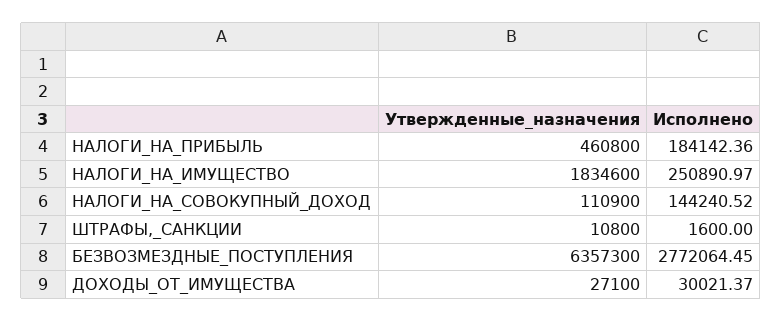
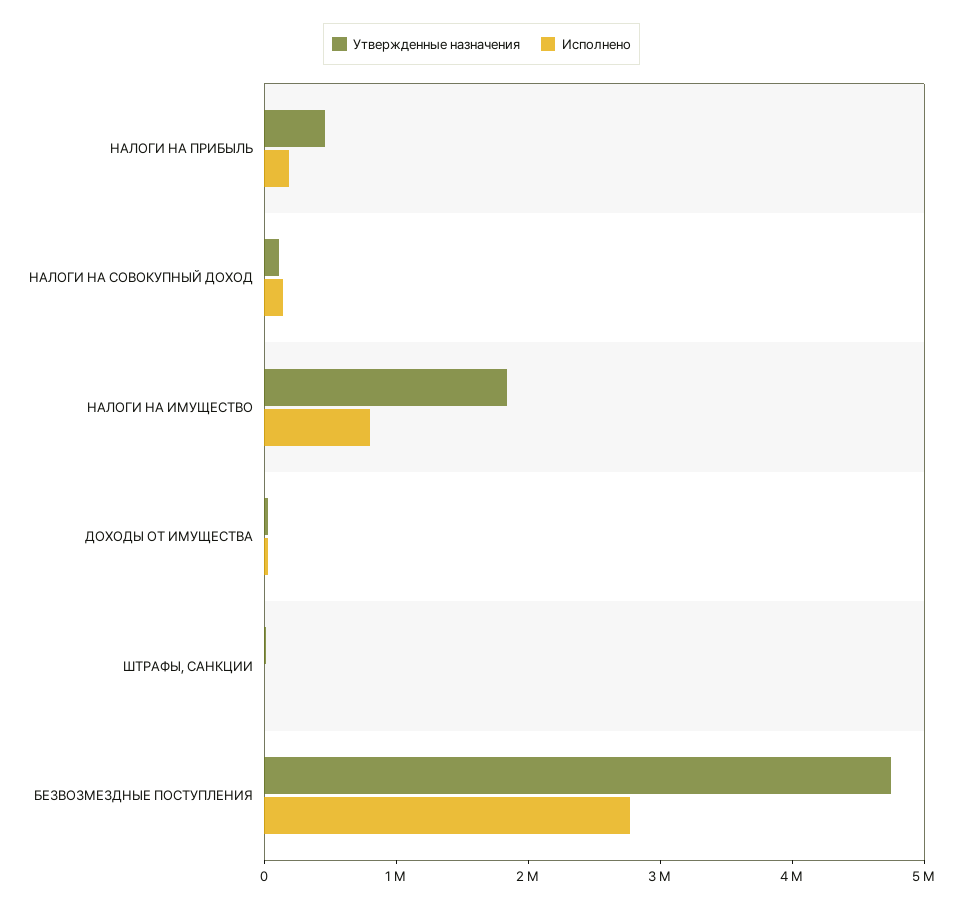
  {
    "Утвержденные_назначения": {
      "НАЛОГИ_НА_ПРИБЫЛЬ": 460800,
      "НАЛОГИ_НА_ИМУЩЕСТВО": 1834600,
      "НАЛОГИ_НА_СОВОКУПНЫЙ_ДОХОД": 110900,
      "ШТРАФЫ,_САНКЦИИ": 10800,
-     "БЕЗВОЗМЕЗДНЫЕ_ПОСТУПЛЕНИЯ": 6357300,
+     "БЕЗВОЗМЕЗДНЫЕ_ПОСТУПЛЕНИЯ": 4800000,
      "ДОХОДЫ_ОТ_ИМУЩЕСТВА": 27100
    },
    "Исполнено": {
      "НАЛОГИ_НА_ПРИБЫЛЬ": 184142.36,
-     "НАЛОГИ_НА_ИМУЩЕСТВО": 250890.97,
+     "НАЛОГИ_НА_ИМУЩЕСТВО": 800000,
      "НАЛОГИ_НА_СОВОКУПНЫЙ_ДОХОД": 144240.52,
      "ШТРАФЫ,_САНКЦИИ": 1600,
      "БЕЗВОЗМЕЗДНЫЕ_ПОСТУПЛЕНИЯ": 2772064.45,
      "ДОХОДЫ_ОТ_ИМУЩЕСТВА": 30021.37
    }
  }

